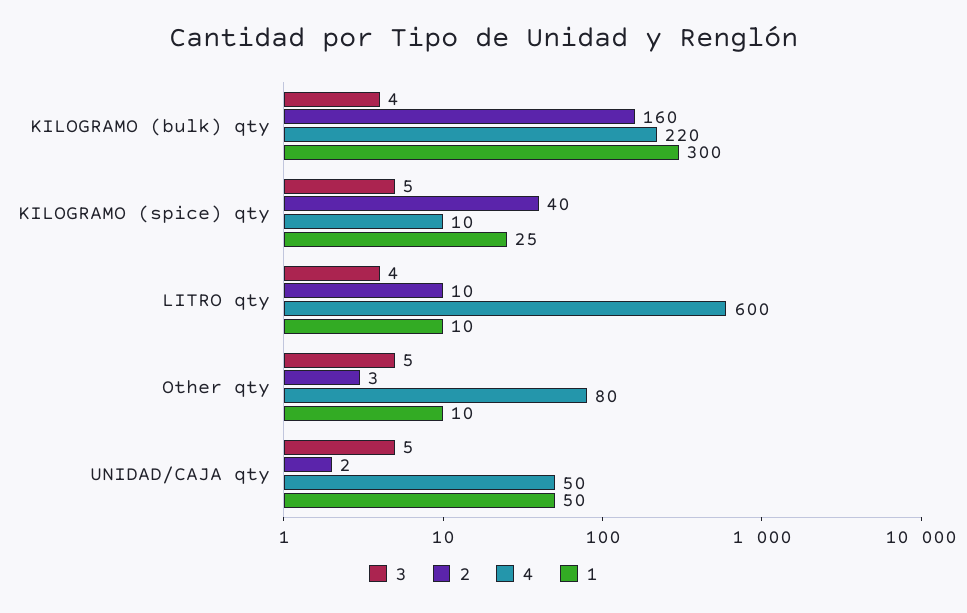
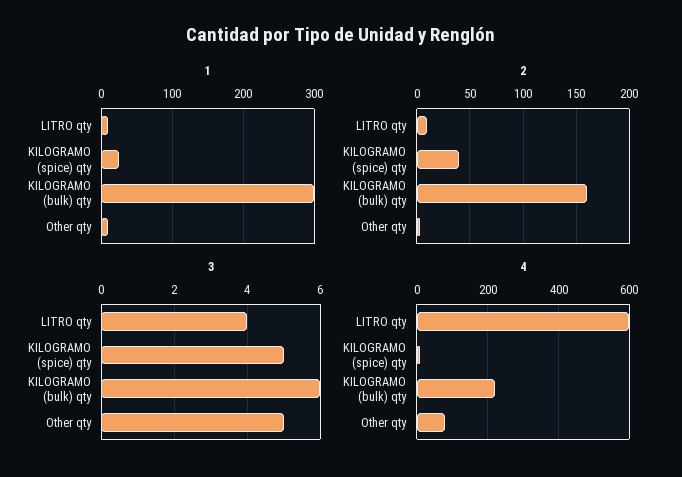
  {
    "3": {
-     "KILOGRAMO (bulk) qty": 4,
+     "KILOGRAMO (bulk) qty": 6,
      "KILOGRAMO (spice) qty": 5,
      "LITRO qty": 4,
-     "Other qty": 5,
+     "Other qty": 5
-     "UNIDAD/CAJA qty": 5
    },
    "2": {
      "KILOGRAMO (bulk) qty": 160,
      "KILOGRAMO (spice) qty": 40,
      "LITRO qty": 10,
-     "Other qty": 3,
+     "Other qty": 3
-     "UNIDAD/CAJA qty": 2
    },
    "4": {
      "KILOGRAMO (bulk) qty": 220,
      "KILOGRAMO (spice) qty": 10,
      "LITRO qty": 600,
-     "Other qty": 80,
+     "Other qty": 80
-     "UNIDAD/CAJA qty": 50
    },
    "1": {
      "KILOGRAMO (bulk) qty": 300,
      "KILOGRAMO (spice) qty": 25,
      "LITRO qty": 10,
-     "Other qty": 10,
+     "Other qty": 10
-     "UNIDAD/CAJA qty": 50
    }
  }

